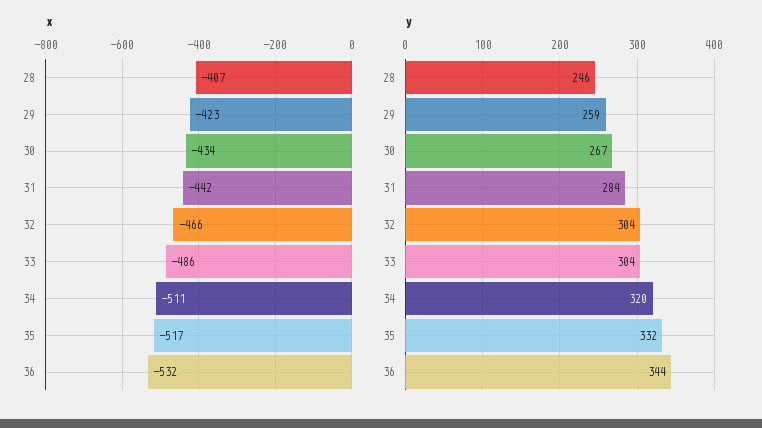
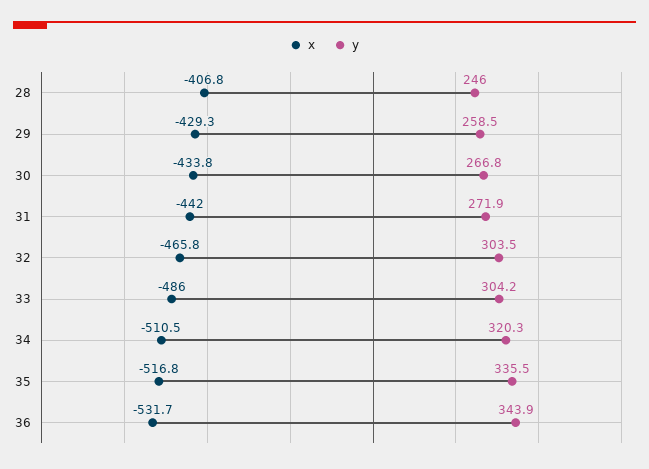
  {
    "x": {
      "28": -406.8,
-     "29": -423,
+     "29": -429.3,
      "30": -433.8,
      "31": -442,
      "32": -465.8,
      "33": -486,
      "34": -510.5,
      "35": -516.8,
      "36": -531.7
    },
    "y": {
      "28": 246,
      "29": 258.5,
      "30": 266.8,
-     "31": 284,
+     "31": 271.9,
      "32": 303.5,
      "33": 304.2,
      "34": 320.3,
-     "35": 332,
+     "35": 335.5,
      "36": 343.9
    }
  }

